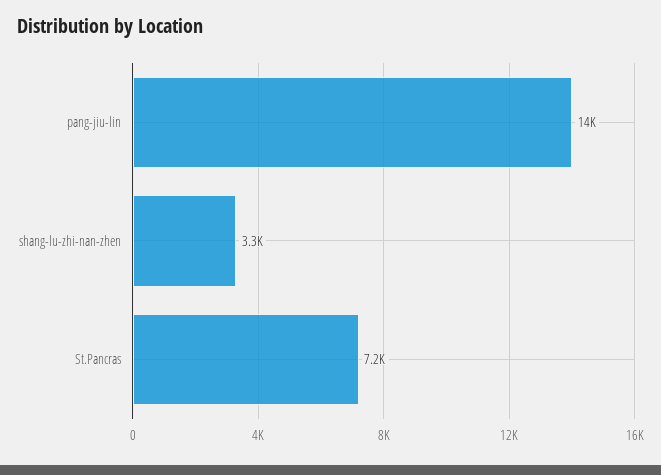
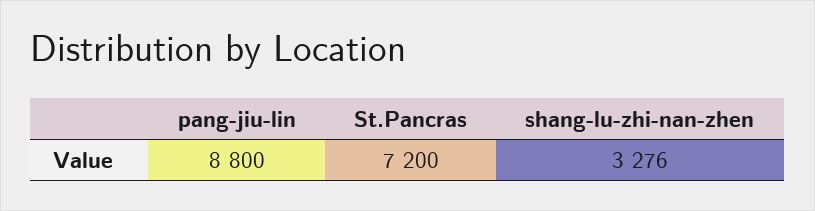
  {
-   "pang-jiu-lin": 14000,
+   "pang-jiu-lin": 8800,
    "shang-lu-zhi-nan-zhen": 3276,
    "St.Pancras": 7200
  }

